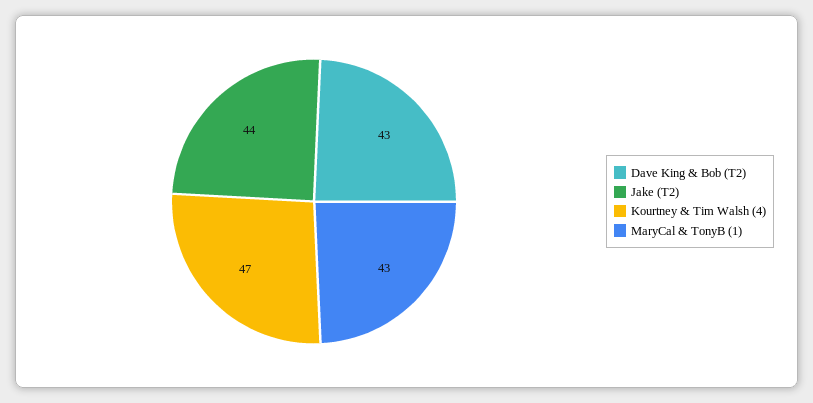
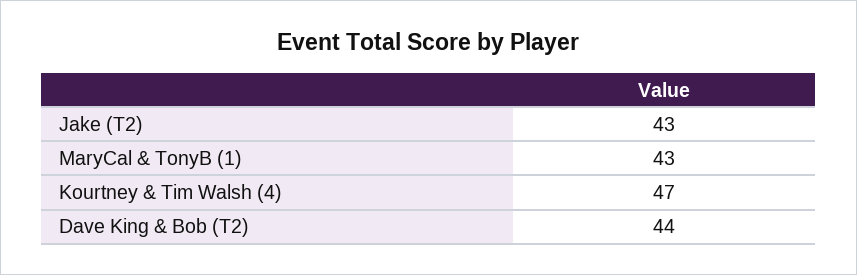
  {
-   "Dave King & Bob (T2)": 43,
+   "Dave King & Bob (T2)": 44,
-   "Jake (T2)": 44,
+   "Jake (T2)": 43,
    "Kourtney & Tim Walsh (4)": 47,
    "MaryCal & TonyB (1)": 43
  }

